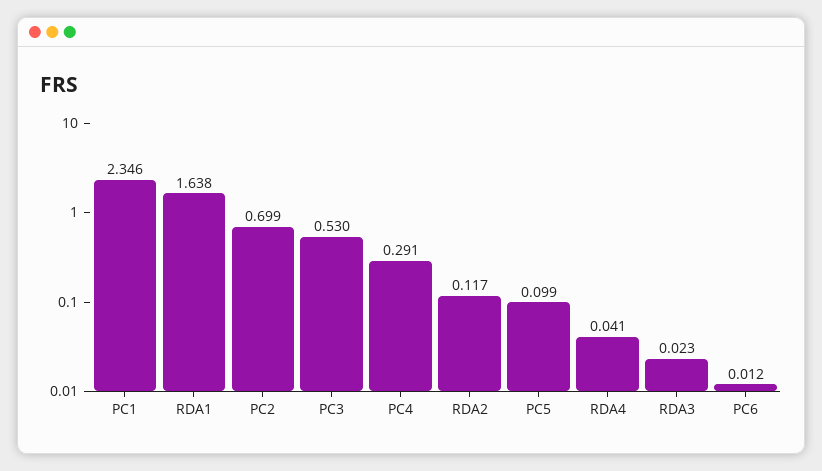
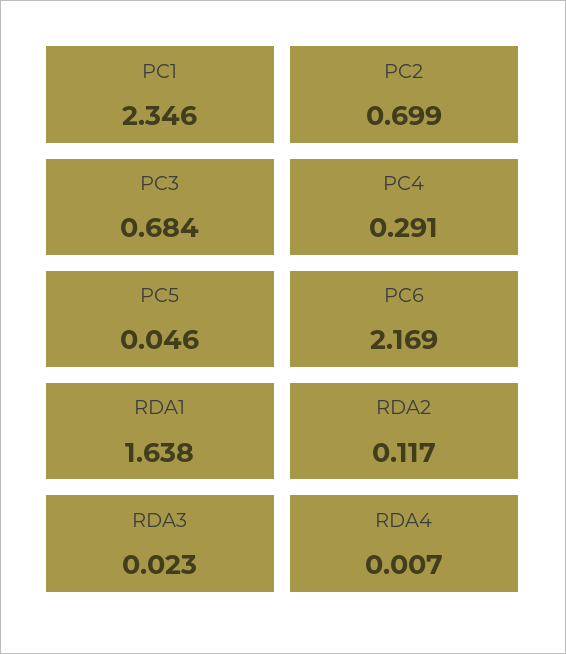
  {
    "PC1": 2.346,
    "RDA1": 1.638,
    "PC2": 0.699,
-   "PC3": 0.53,
+   "PC3": 0.684,
    "PC4": 0.291,
    "RDA2": 0.117,
-   "PC5": 0.099,
+   "PC5": 0.046,
-   "RDA4": 0.041,
+   "RDA4": 0.007,
    "RDA3": 0.023,
-   "PC6": 0.012
+   "PC6": 2.169
  }

